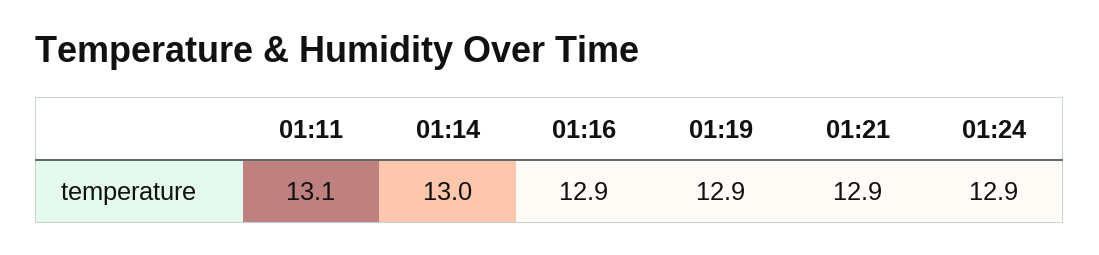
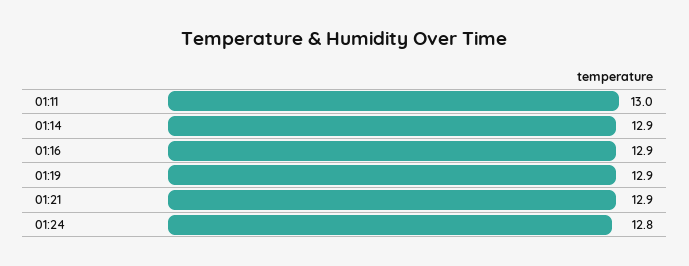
  {
-   "01:11": 13.1,
+   "01:11": 13,
-   "01:14": 13,
+   "01:14": 12.9,
    "01:16": 12.9,
    "01:19": 12.9,
    "01:21": 12.9,
-   "01:24": 12.9
+   "01:24": 12.8
  }

